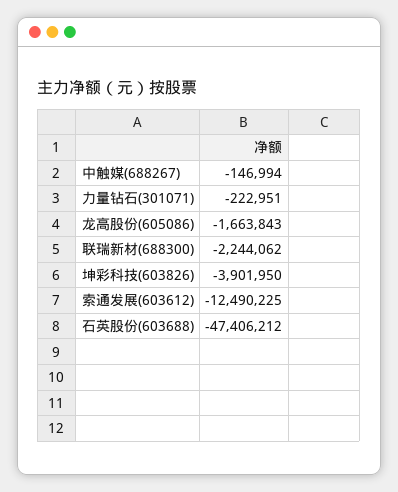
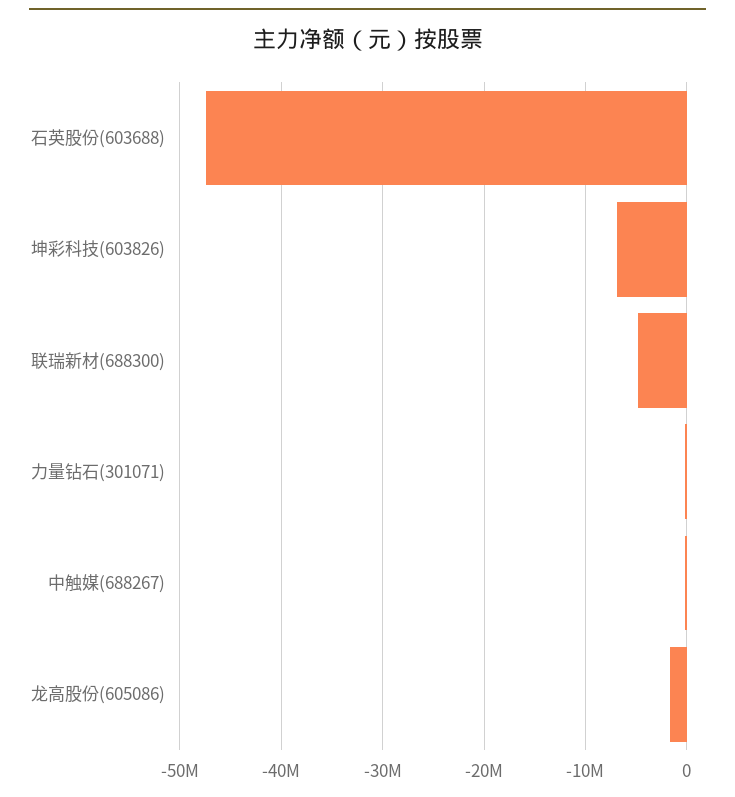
  {
    "中触媒(688267)": -146994,
    "力量钻石(301071)": -222951,
    "龙高股份(605086)": -1663843,
-   "联瑞新材(688300)": -2244062,
+   "联瑞新材(688300)": -5000000,
-   "坤彩科技(603826)": -3901950,
+   "坤彩科技(603826)": -7000000,
-   "索通发展(603612)": -12490225,
    "石英股份(603688)": -47406212
  }

